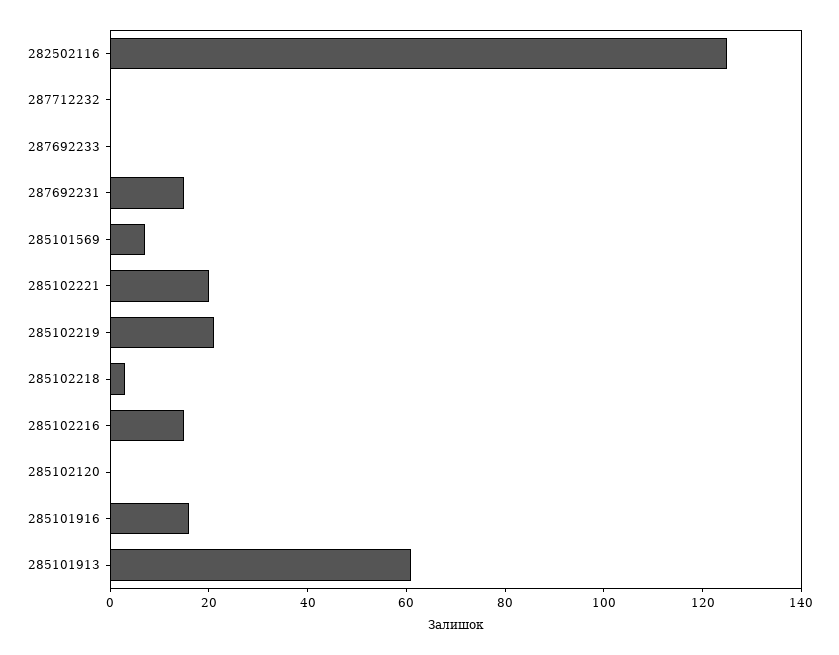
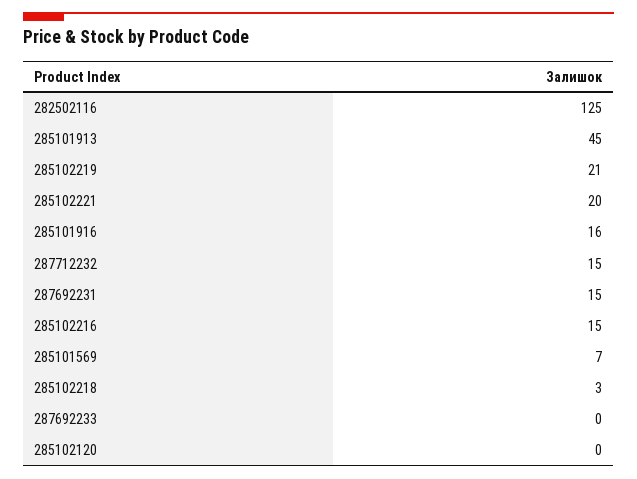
  {
    "282502116": 125,
-   "287712232": 0,
+   "287712232": 15,
    "287692233": 0,
    "287692231": 15,
    "285101569": 7,
    "285102221": 20,
    "285102219": 21,
    "285102218": 3,
    "285102216": 15,
    "285102120": 0,
    "285101916": 16,
-   "285101913": 60
+   "285101913": 45
  }

